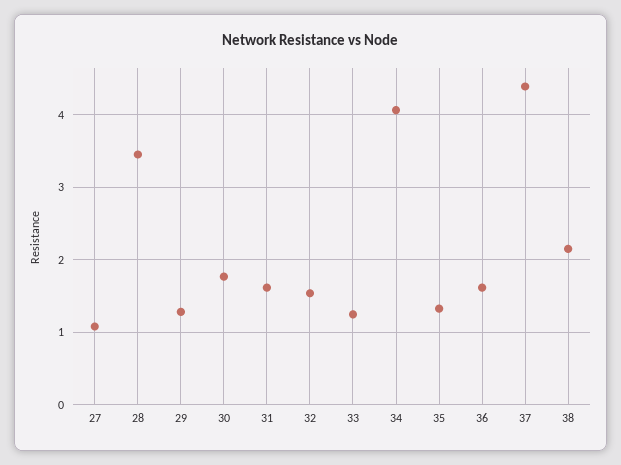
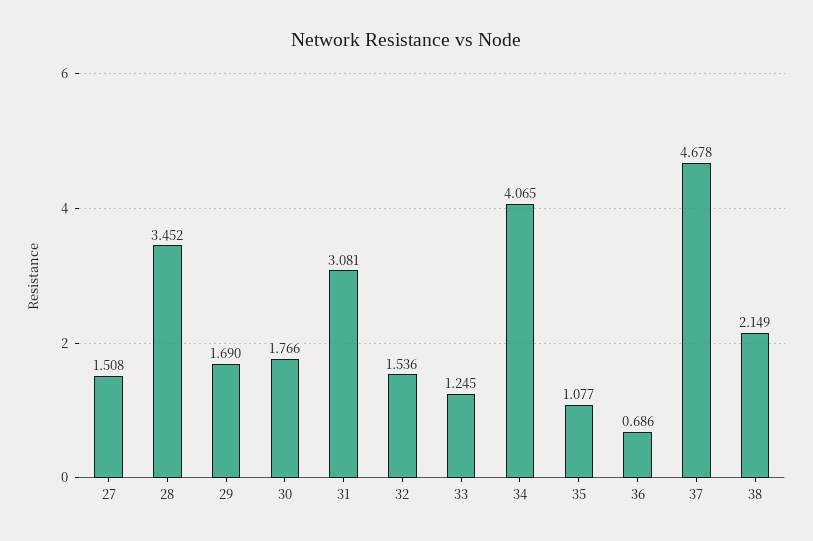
  {
-   "27": 1.1,
+   "27": 1.508,
    "28": 3.452,
-   "29": 1.3,
+   "29": 1.69,
    "30": 1.766,
-   "31": 1.6,
+   "31": 3.081,
    "32": 1.536,
    "33": 1.245,
    "34": 4.065,
-   "35": 1.3,
+   "35": 1.077,
-   "36": 1.6,
+   "36": 0.686,
-   "37": 4.4,
+   "37": 4.678,
    "38": 2.149
  }

